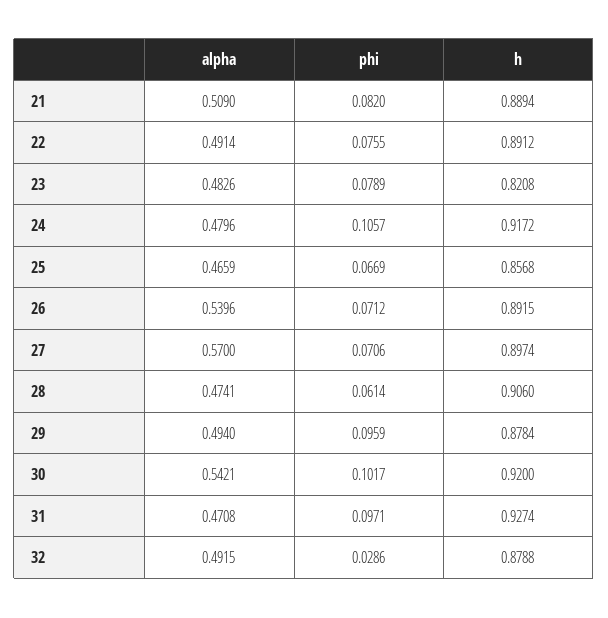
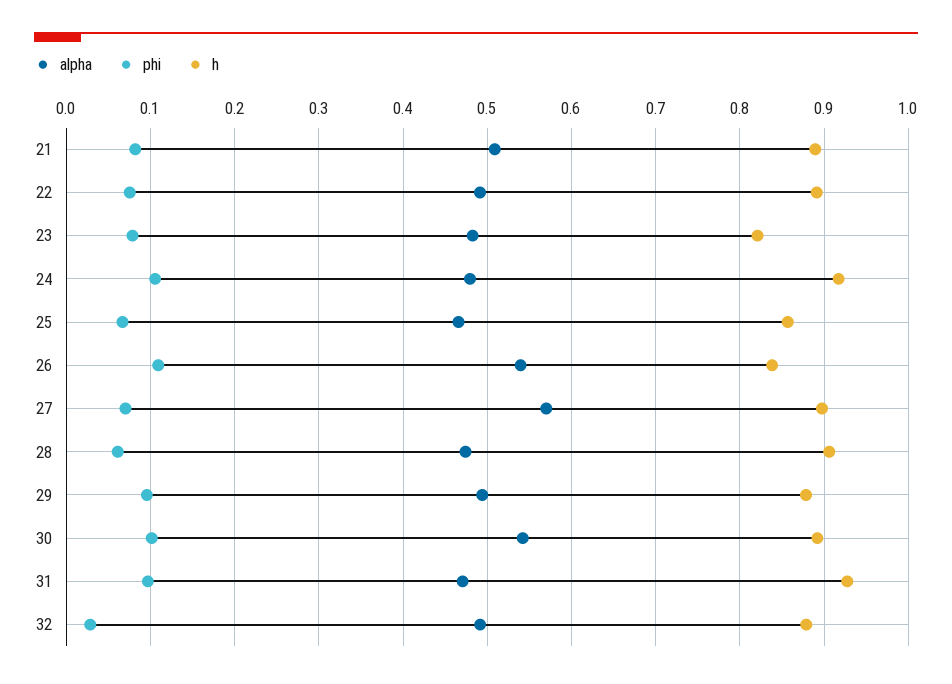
  {
    "alpha": {
      "21": 0.509,
      "22": 0.4914,
      "23": 0.4826,
      "24": 0.4796,
      "25": 0.4659,
      "26": 0.5396,
      "27": 0.57,
      "28": 0.4741,
      "29": 0.494,
      "30": 0.5421,
      "31": 0.4708,
      "32": 0.4915
    },
    "phi": {
      "21": 0.082,
      "22": 0.0755,
      "23": 0.0789,
      "24": 0.1057,
      "25": 0.0669,
-     "26": 0.0712,
+     "26": 0.11,
      "27": 0.0706,
      "28": 0.0614,
      "29": 0.0959,
      "30": 0.1017,
      "31": 0.0971,
      "32": 0.0286
    },
    "h": {
      "21": 0.8894,
      "22": 0.8912,
      "23": 0.8208,
      "24": 0.9172,
      "25": 0.8568,
-     "26": 0.8915,
+     "26": 0.84,
      "27": 0.8974,
      "28": 0.906,
      "29": 0.8784,
-     "30": 0.92,
+     "30": 0.89,
      "31": 0.9274,
      "32": 0.8788
    }
  }

